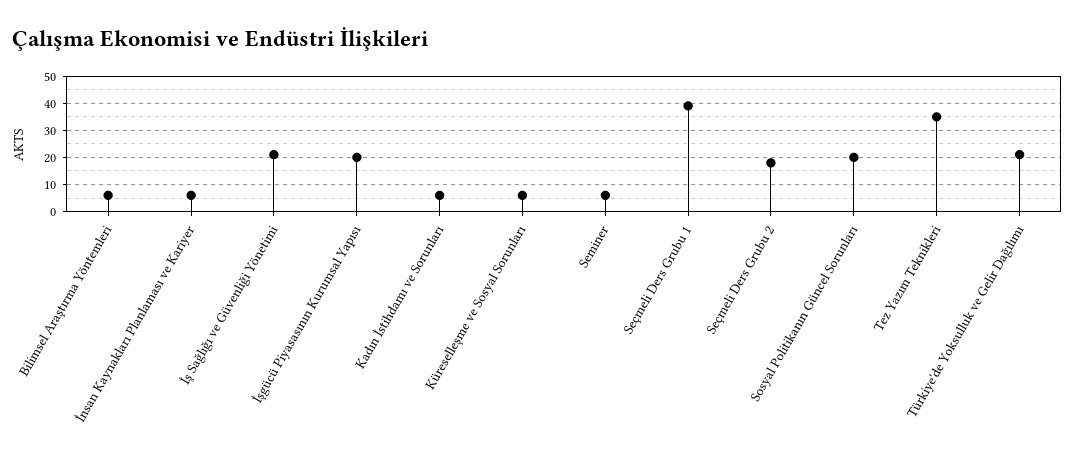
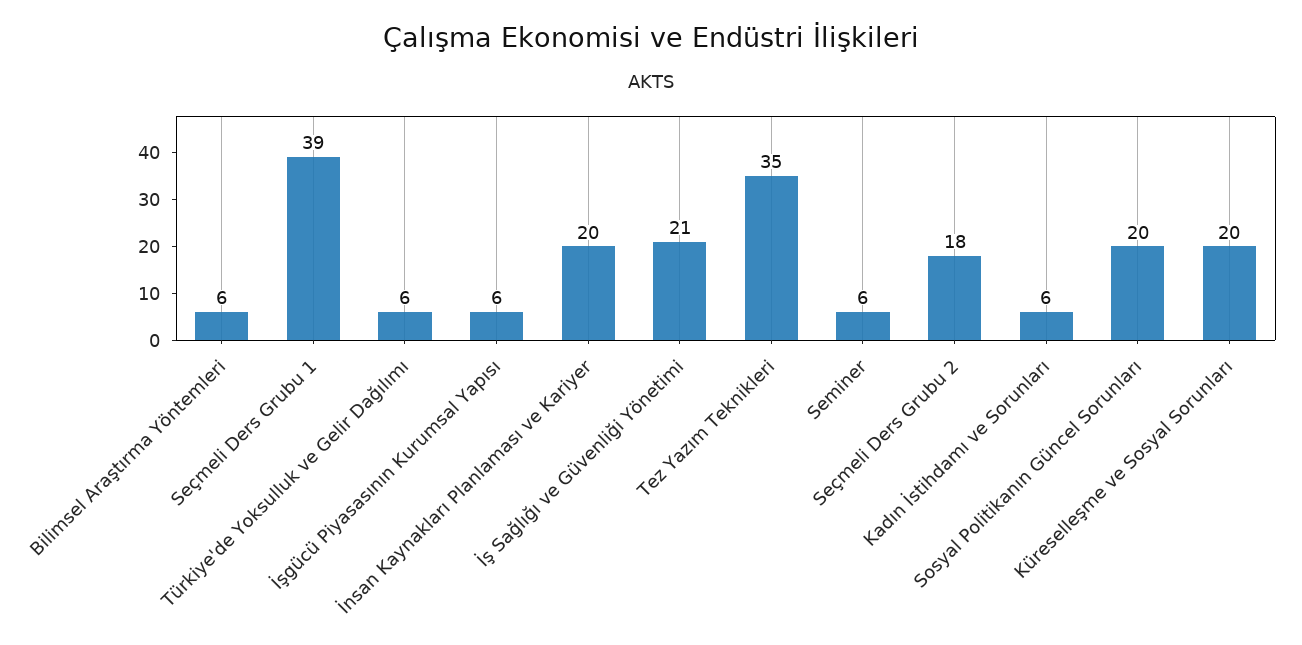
  {
    "Bilimsel Araştırma Yöntemleri": 6,
-   "İnsan Kaynakları Planlaması ve Kariyer": 5,
+   "İnsan Kaynakları Planlaması ve Kariyer": 20,
    "İş Sağlığı ve Güvenliği Yönetimi": 21,
-   "İşgücü Piyasasının Kurumsal Yapısı": 20,
+   "İşgücü Piyasasının Kurumsal Yapısı": 6,
    "Kadın İstihdamı ve Sorunları": 6,
-   "Küreselleşme ve Sosyal Sorunları": 5,
+   "Küreselleşme ve Sosyal Sorunları": 20,
    "Seminer": 6,
    "Seçmeli Ders Grubu 1": 39,
    "Seçmeli Ders Grubu 2": 18,
    "Sosyal Politikanın Güncel Sorunları": 20,
    "Tez Yazım Teknikleri": 35,
-   "Türkiye'de Yoksulluk ve Gelir Dağılımı": 20
+   "Türkiye'de Yoksulluk ve Gelir Dağılımı": 6
  }

